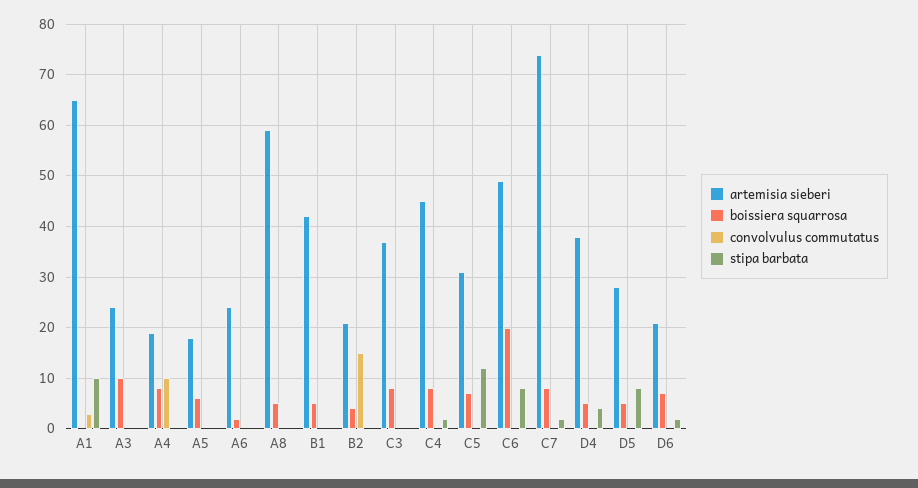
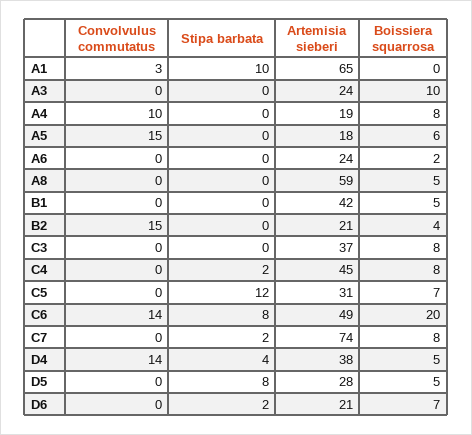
  {
    "artemisia sieberi": {
      "A1": 65,
      "A3": 24,
      "A4": 19,
      "A5": 18,
      "A6": 24,
      "A8": 59,
      "B1": 42,
      "B2": 21,
      "C3": 37,
      "C4": 45,
      "C5": 31,
      "C6": 49,
      "C7": 74,
      "D4": 38,
      "D5": 28,
      "D6": 21
    },
    "boissiera squarrosa": {
      "A1": 0,
      "A3": 10,
      "A4": 8,
      "A5": 6,
      "A6": 2,
      "A8": 5,
      "B1": 5,
      "B2": 4,
      "C3": 8,
      "C4": 8,
      "C5": 7,
      "C6": 20,
      "C7": 8,
      "D4": 5,
      "D5": 5,
      "D6": 7
    },
    "convolvulus commutatus": {
      "A1": 3,
      "A3": 0,
      "A4": 10,
-     "A5": 0,
+     "A5": 15,
      "A6": 0,
      "A8": 0,
      "B1": 0,
      "B2": 15,
      "C3": 0,
      "C4": 0,
      "C5": 0,
-     "C6": 0,
+     "C6": 14,
      "C7": 0,
-     "D4": 0,
+     "D4": 14,
      "D5": 0,
      "D6": 0
    },
    "stipa barbata": {
      "A1": 10,
      "A3": 0,
      "A4": 0,
      "A5": 0,
      "A6": 0,
      "A8": 0,
      "B1": 0,
      "B2": 0,
      "C3": 0,
      "C4": 2,
      "C5": 12,
      "C6": 8,
      "C7": 2,
      "D4": 4,
      "D5": 8,
      "D6": 2
    }
  }

